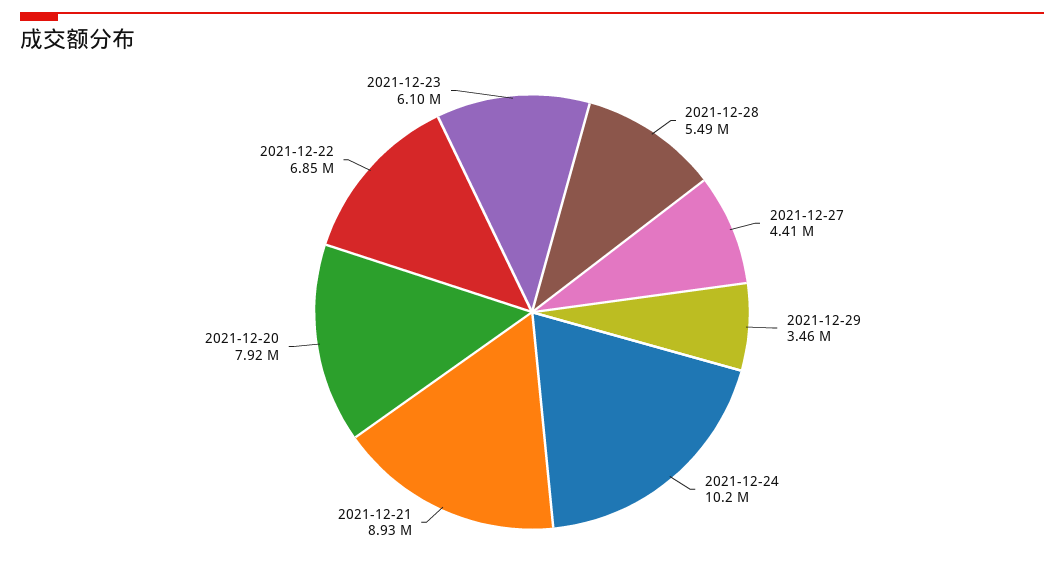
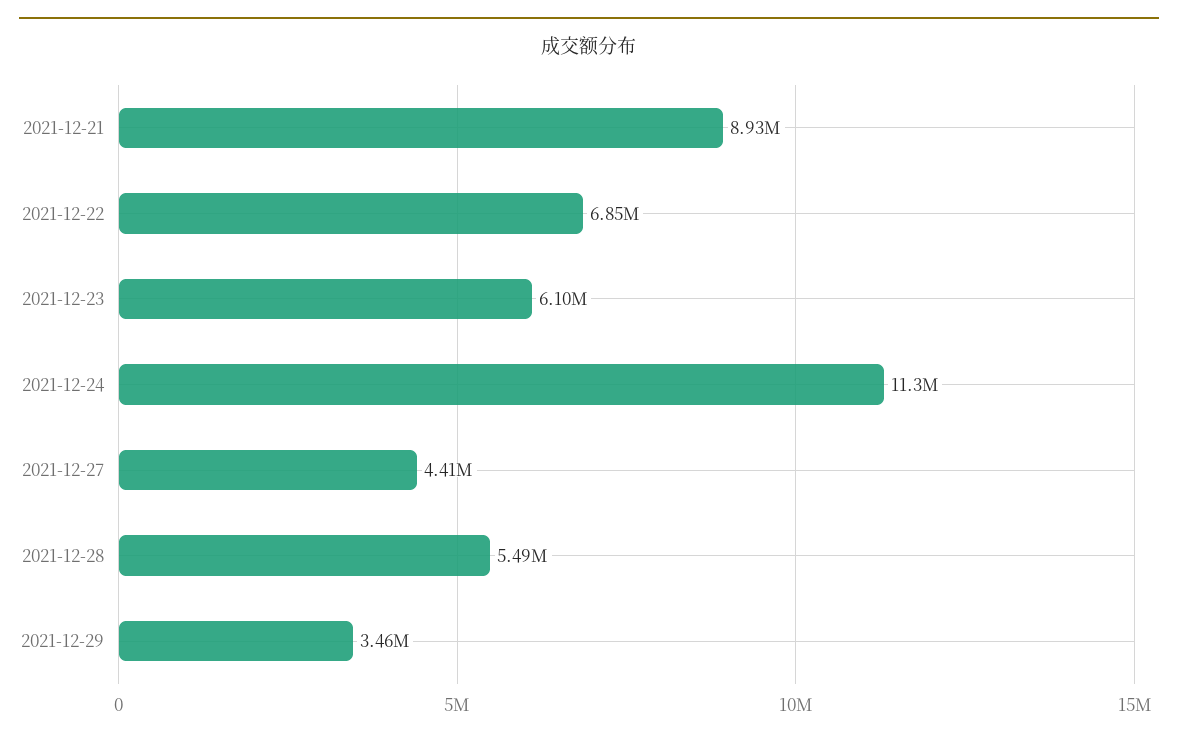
  {
    "2021-12-28": 5490000,
    "2021-12-27": 4410000,
    "2021-12-29": 3460000,
-   "2021-12-24": 10200000,
+   "2021-12-24": 11300000,
    "2021-12-21": 8930000,
-   "2021-12-20": 7920000,
    "2021-12-22": 6850000,
    "2021-12-23": 6100000
  }

